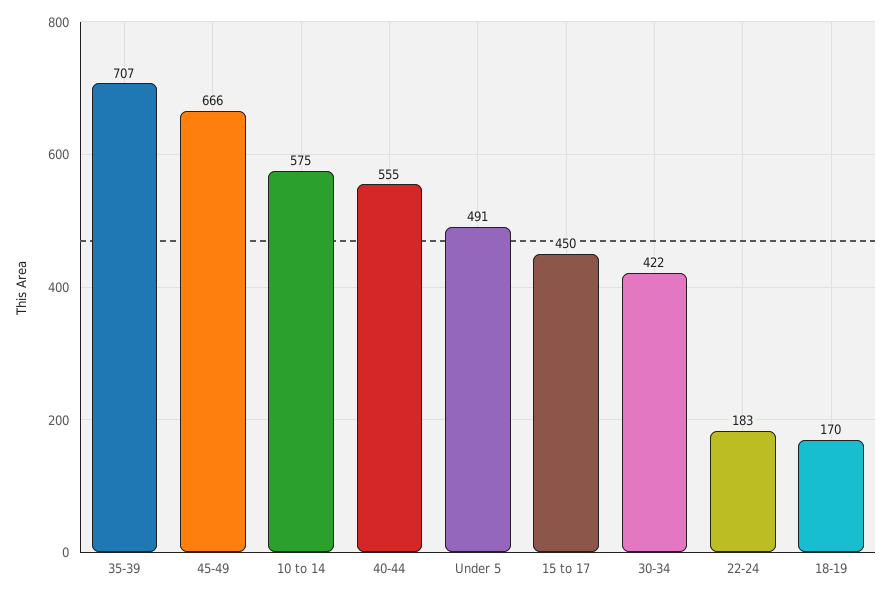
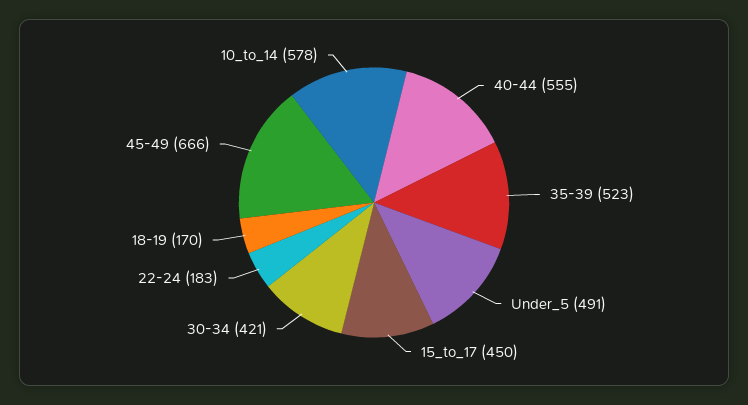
  {
-   "35-39": 707,
+   "35-39": 523,
    "45-49": 666,
-   "10 to 14": 575,
+   "10 to 14": 578,
    "40-44": 555,
    "Under 5": 491,
    "15 to 17": 450,
-   "30-34": 422,
+   "30-34": 421,
    "22-24": 183,
    "18-19": 170
  }

